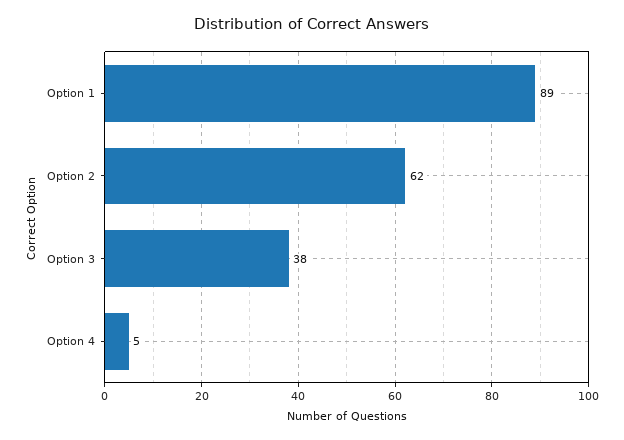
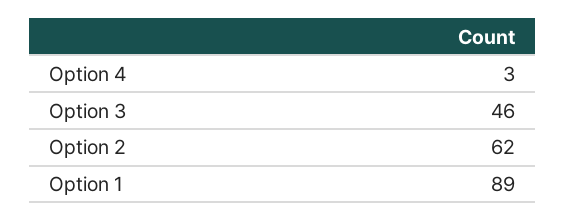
  {
    "Option 1": 89,
    "Option 2": 62,
-   "Option 3": 38,
+   "Option 3": 46,
-   "Option 4": 5
+   "Option 4": 3
  }

